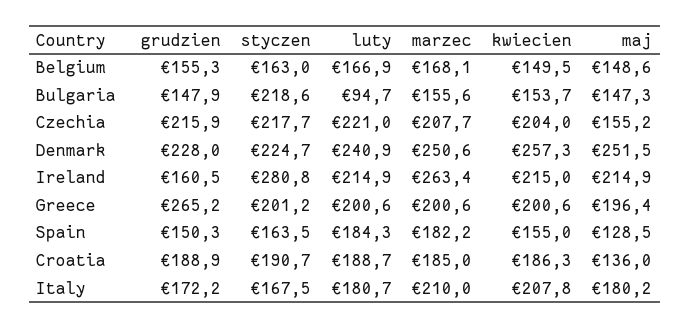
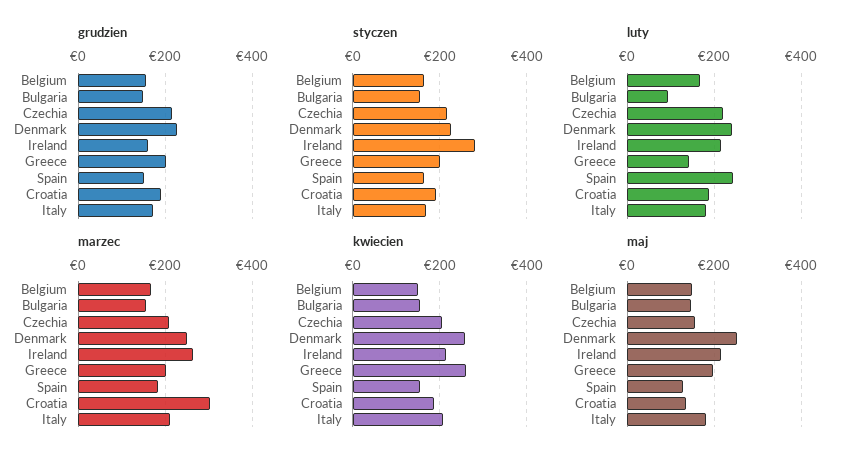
  {
    "grudzien": {
      "Belgium": 155.3,
      "Bulgaria": 147.9,
      "Czechia": 215.9,
      "Denmark": 228,
      "Ireland": 160.5,
-     "Greece": 265.2,
+     "Greece": 200,
      "Spain": 150.3,
      "Croatia": 188.9,
      "Italy": 172.2
    },
    "styczen": {
      "Belgium": 163,
-     "Bulgaria": 218.6,
+     "Bulgaria": 160,
      "Czechia": 217.7,
      "Denmark": 224.7,
      "Ireland": 280.8,
      "Greece": 201.2,
      "Spain": 163.5,
      "Croatia": 190.7,
      "Italy": 167.5
    },
    "luty": {
      "Belgium": 166.9,
      "Bulgaria": 94.7,
      "Czechia": 221,
      "Denmark": 240.9,
      "Ireland": 214.9,
-     "Greece": 200.6,
+     "Greece": 140,
-     "Spain": 184.3,
+     "Spain": 240,
      "Croatia": 188.7,
      "Italy": 180.7
    },
    "marzec": {
      "Belgium": 168.1,
      "Bulgaria": 155.6,
      "Czechia": 207.7,
      "Denmark": 250.6,
      "Ireland": 263.4,
      "Greece": 200.6,
      "Spain": 182.2,
-     "Croatia": 185,
+     "Croatia": 300,
      "Italy": 210
    },
    "kwiecien": {
      "Belgium": 149.5,
      "Bulgaria": 153.7,
      "Czechia": 204,
      "Denmark": 257.3,
      "Ireland": 215,
-     "Greece": 200.6,
+     "Greece": 260,
      "Spain": 155,
      "Croatia": 186.3,
      "Italy": 207.8
    },
    "maj": {
      "Belgium": 148.6,
      "Bulgaria": 147.3,
      "Czechia": 155.2,
      "Denmark": 251.5,
      "Ireland": 214.9,
      "Greece": 196.4,
      "Spain": 128.5,
      "Croatia": 136,
      "Italy": 180.2
    }
  }

